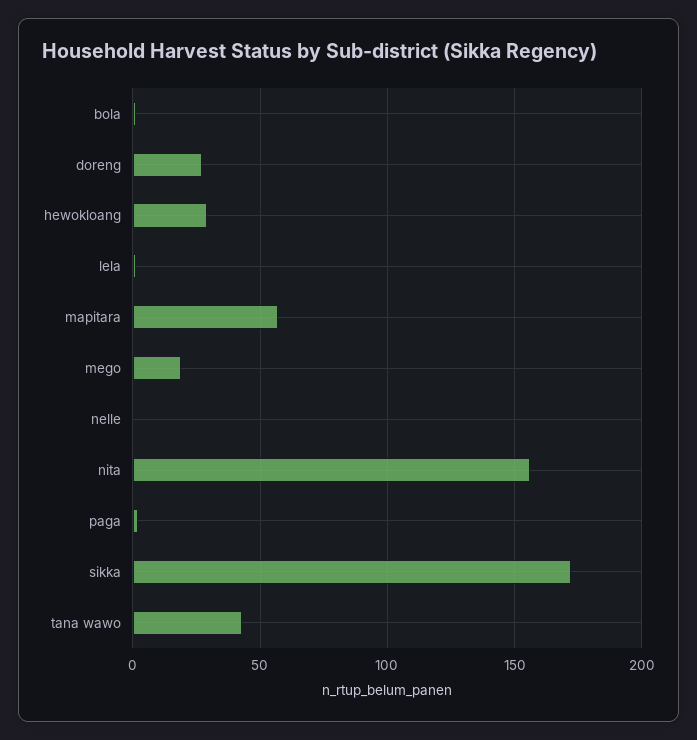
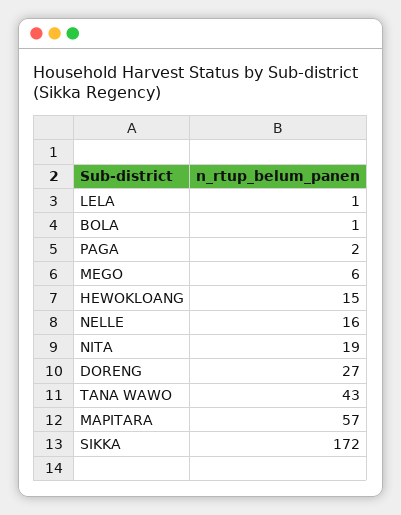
  {
    "bola": 1,
    "doreng": 27,
-   "hewokloang": 30,
+   "hewokloang": 15,
    "lela": 1,
    "mapitara": 57,
-   "mego": 20,
+   "mego": 6,
-   "nelle": 0,
+   "nelle": 16,
-   "nita": 155,
+   "nita": 19,
    "paga": 2,
    "sikka": 172,
    "tana wawo": 43
  }

